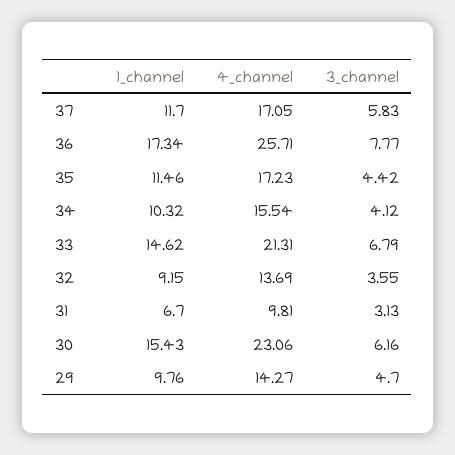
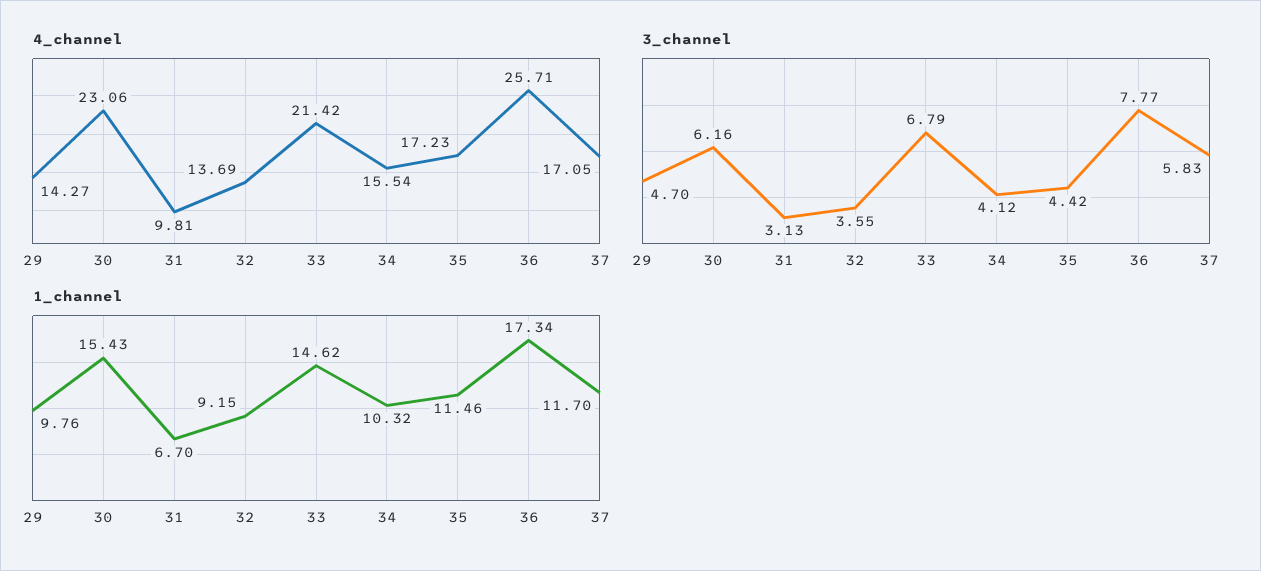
  {
    "1_channel": {
      "37": 11.7,
      "36": 17.34,
      "35": 11.46,
      "34": 10.32,
      "33": 14.62,
      "32": 9.15,
      "31": 6.7,
      "30": 15.43,
      "29": 9.76
    },
    "4_channel": {
      "37": 17.05,
      "36": 25.71,
      "35": 17.23,
      "34": 15.54,
-     "33": 21.31,
+     "33": 21.42,
      "32": 13.69,
      "31": 9.81,
      "30": 23.06,
      "29": 14.27
    },
    "3_channel": {
      "37": 5.83,
      "36": 7.77,
      "35": 4.42,
      "34": 4.12,
      "33": 6.79,
      "32": 3.55,
      "31": 3.13,
      "30": 6.16,
      "29": 4.7
    }
  }

